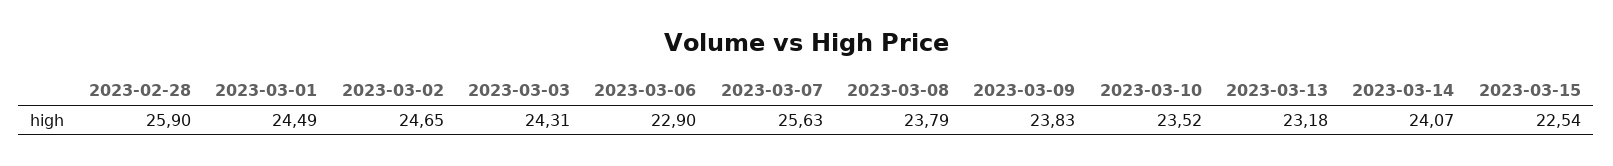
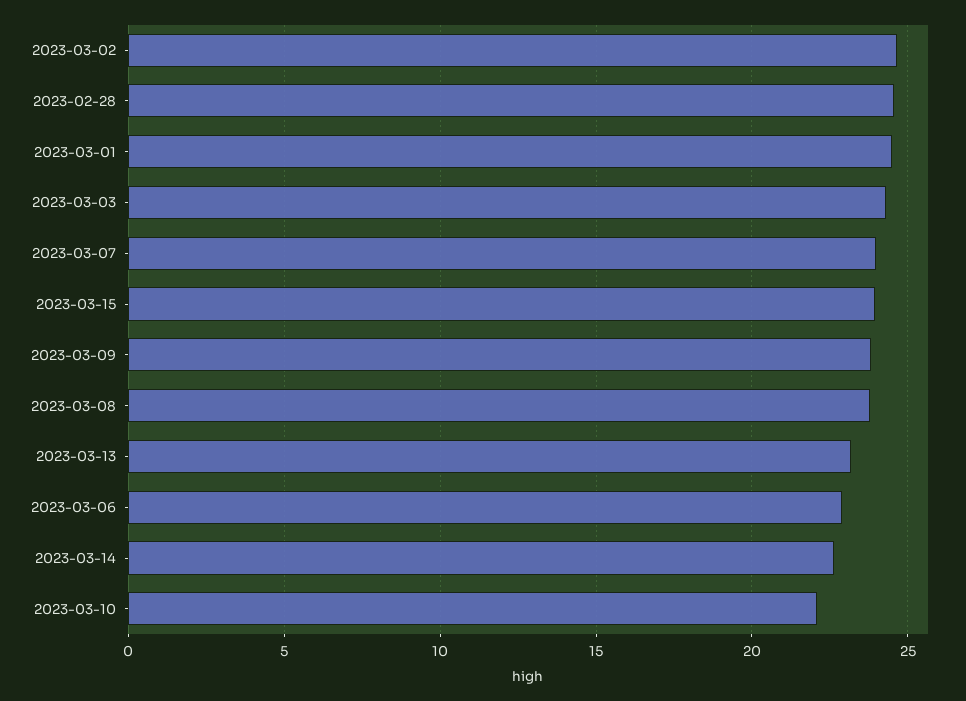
  {
-   "2023-02-28": 25.9,
+   "2023-02-28": 24.5,
    "2023-03-01": 24.49,
    "2023-03-02": 24.65,
    "2023-03-03": 24.31,
    "2023-03-06": 22.9,
-   "2023-03-07": 25.63,
+   "2023-03-07": 24,
    "2023-03-08": 23.79,
    "2023-03-09": 23.83,
-   "2023-03-10": 23.52,
+   "2023-03-10": 22,
    "2023-03-13": 23.18,
-   "2023-03-14": 24.07,
+   "2023-03-14": 22.5,
-   "2023-03-15": 22.54
+   "2023-03-15": 24
  }

